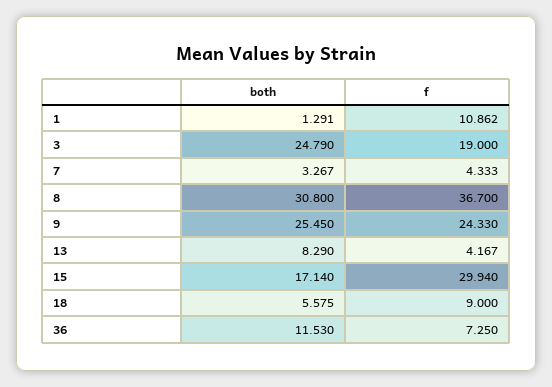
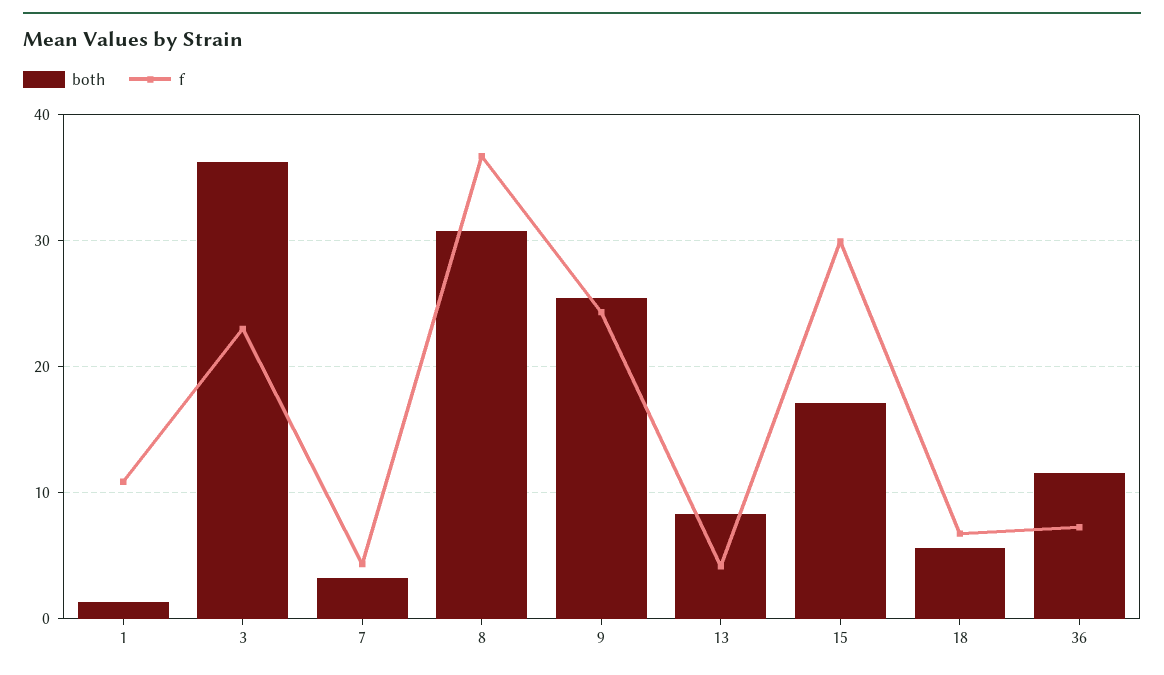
  {
    "both": {
      "1": 1.291,
-     "3": 24.79,
+     "3": 36,
      "7": 3.267,
      "8": 30.8,
      "9": 25.45,
      "13": 8.29,
      "15": 17.14,
      "18": 5.575,
      "36": 11.53
    },
    "f": {
      "1": 10.862,
-     "3": 19,
+     "3": 23,
      "7": 4.333,
      "8": 36.7,
      "9": 24.33,
      "13": 4.167,
      "15": 29.94,
-     "18": 9,
+     "18": 7,
      "36": 7.25
    }
  }

